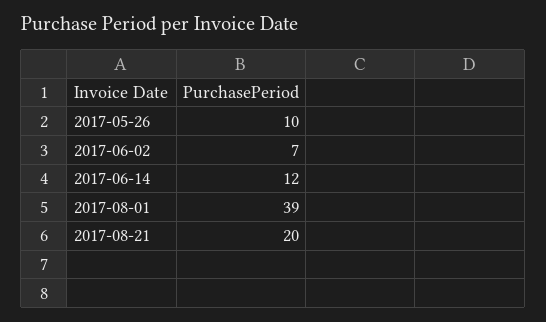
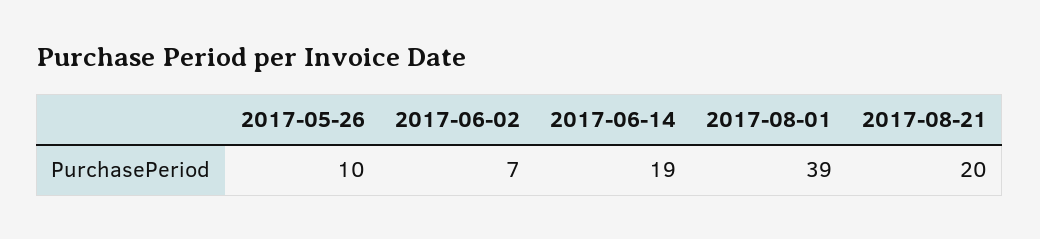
  {
    "2017-05-26": 10,
    "2017-06-02": 7,
-   "2017-06-14": 12,
+   "2017-06-14": 19,
    "2017-08-01": 39,
    "2017-08-21": 20
  }

